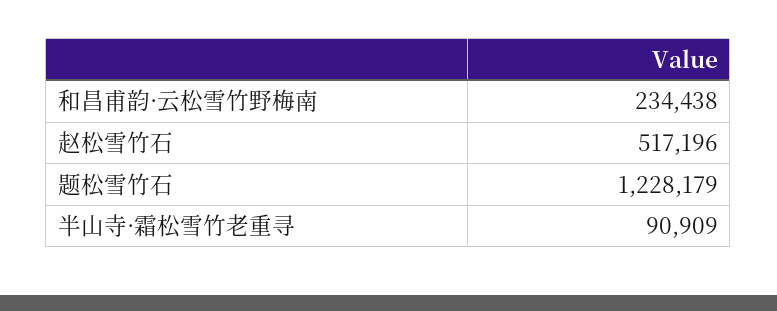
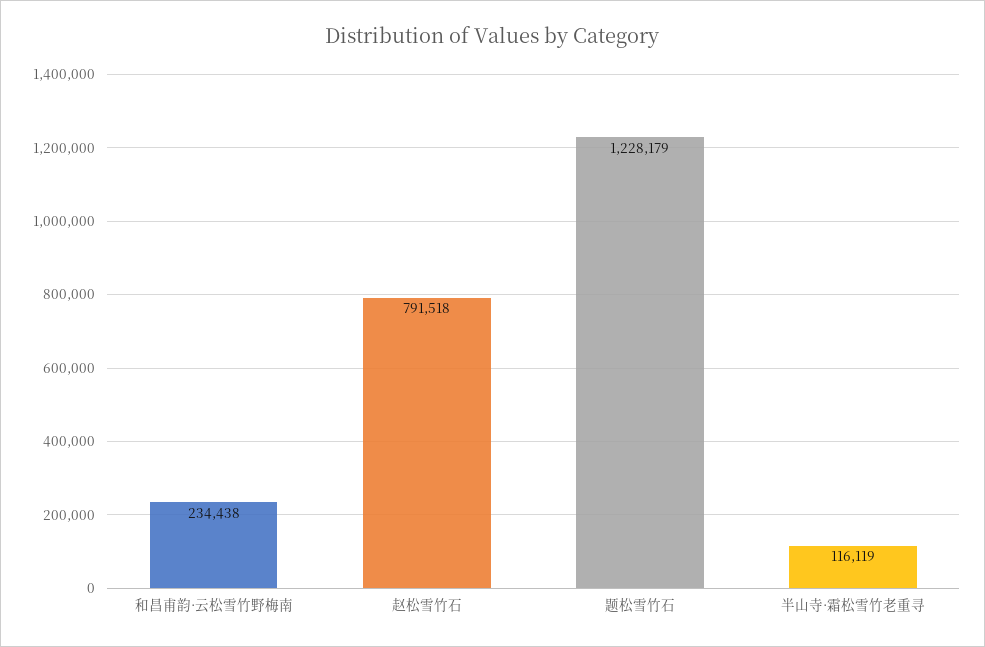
  {
    "和昌甫韵·云松雪竹野梅南": 234438,
-   "赵松雪竹石": 517196,
+   "赵松雪竹石": 791518,
    "题松雪竹石": 1228179,
-   "半山寺·霜松雪竹老重寻": 90909
+   "半山寺·霜松雪竹老重寻": 116119
  }

